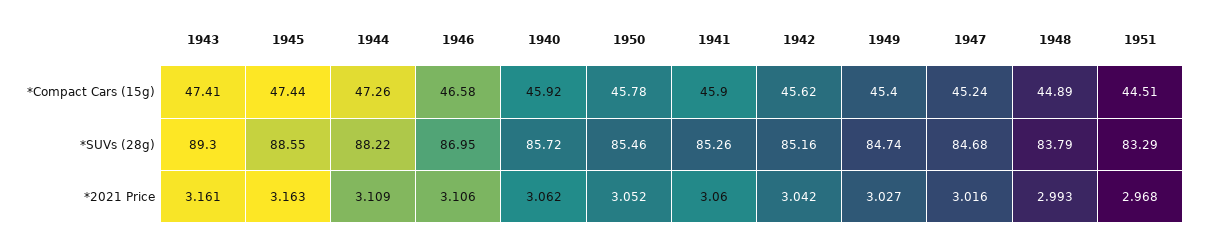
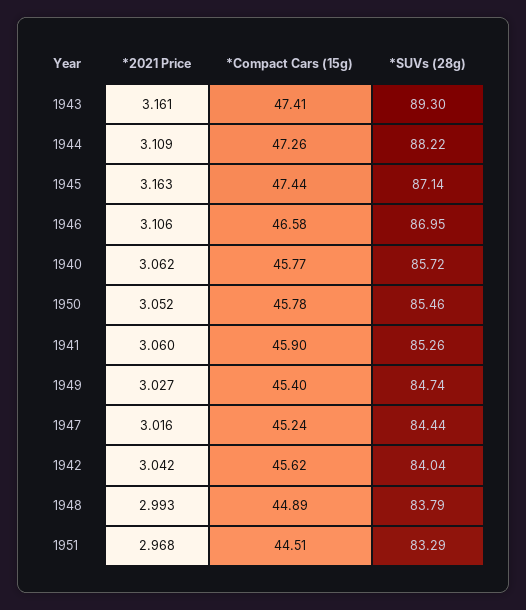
  {
    "1943": {
      "*Compact Cars (15g)": 47.41,
      "*SUVs (28g)": 89.3,
      "*2021 Price": 3.161
    },
    "1945": {
      "*Compact Cars (15g)": 47.44,
-     "*SUVs (28g)": 88.55,
+     "*SUVs (28g)": 87.14,
      "*2021 Price": 3.163
    },
    "1944": {
      "*Compact Cars (15g)": 47.26,
      "*SUVs (28g)": 88.22,
      "*2021 Price": 3.109
    },
    "1946": {
      "*Compact Cars (15g)": 46.58,
      "*SUVs (28g)": 86.95,
      "*2021 Price": 3.106
    },
    "1940": {
-     "*Compact Cars (15g)": 45.92,
+     "*Compact Cars (15g)": 45.77,
      "*SUVs (28g)": 85.72,
      "*2021 Price": 3.062
    },
    "1950": {
      "*Compact Cars (15g)": 45.78,
      "*SUVs (28g)": 85.46,
      "*2021 Price": 3.052
    },
    "1941": {
      "*Compact Cars (15g)": 45.9,
      "*SUVs (28g)": 85.26,
      "*2021 Price": 3.06
    },
    "1942": {
      "*Compact Cars (15g)": 45.62,
-     "*SUVs (28g)": 85.16,
+     "*SUVs (28g)": 84.04,
      "*2021 Price": 3.042
    },
    "1949": {
      "*Compact Cars (15g)": 45.4,
      "*SUVs (28g)": 84.74,
      "*2021 Price": 3.027
    },
    "1947": {
      "*Compact Cars (15g)": 45.24,
-     "*SUVs (28g)": 84.68,
+     "*SUVs (28g)": 84.44,
      "*2021 Price": 3.016
    },
    "1948": {
      "*Compact Cars (15g)": 44.89,
      "*SUVs (28g)": 83.79,
      "*2021 Price": 2.993
    },
    "1951": {
      "*Compact Cars (15g)": 44.51,
      "*SUVs (28g)": 83.29,
      "*2021 Price": 2.968
    }
  }

